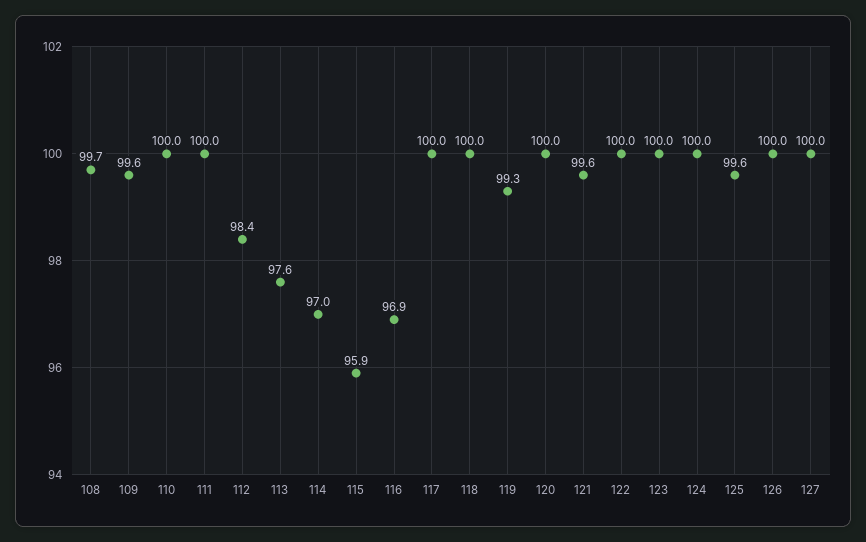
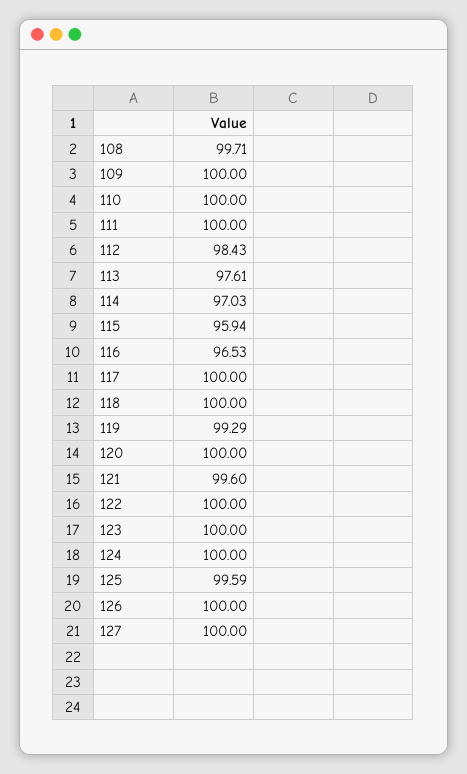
  {
    "108": 99.71,
-   "109": 99.6,
+   "109": 100,
    "110": 100,
    "111": 100,
    "112": 98.43,
    "113": 97.61,
    "114": 97.03,
    "115": 95.94,
-   "116": 96.9,
+   "116": 96.53,
    "117": 100,
    "118": 100,
    "119": 99.29,
    "120": 100,
    "121": 99.6,
    "122": 100,
    "123": 100,
    "124": 100,
    "125": 99.59,
    "126": 100,
    "127": 100
  }

